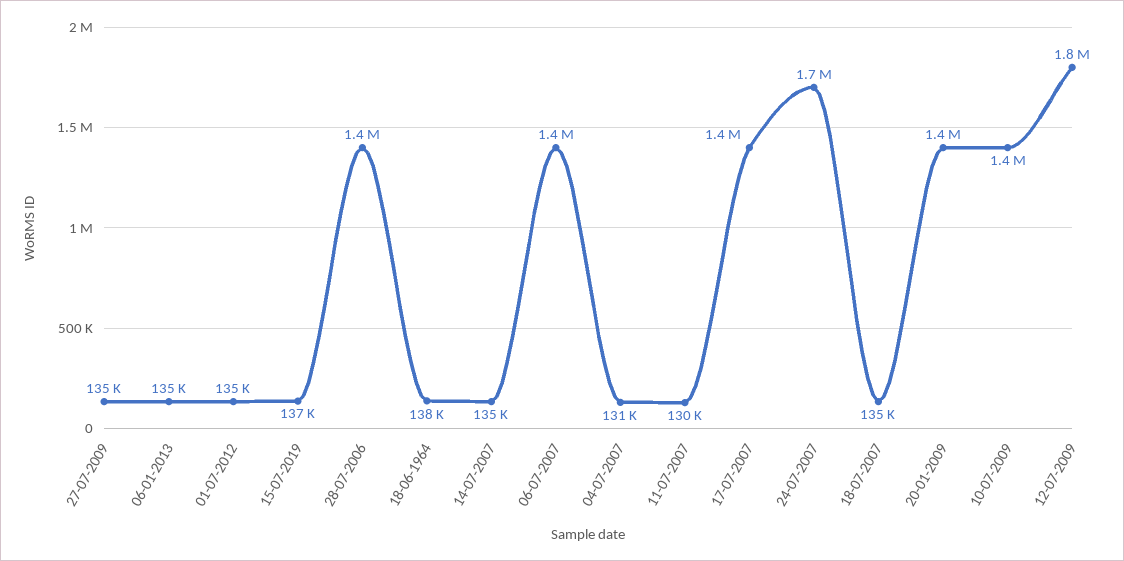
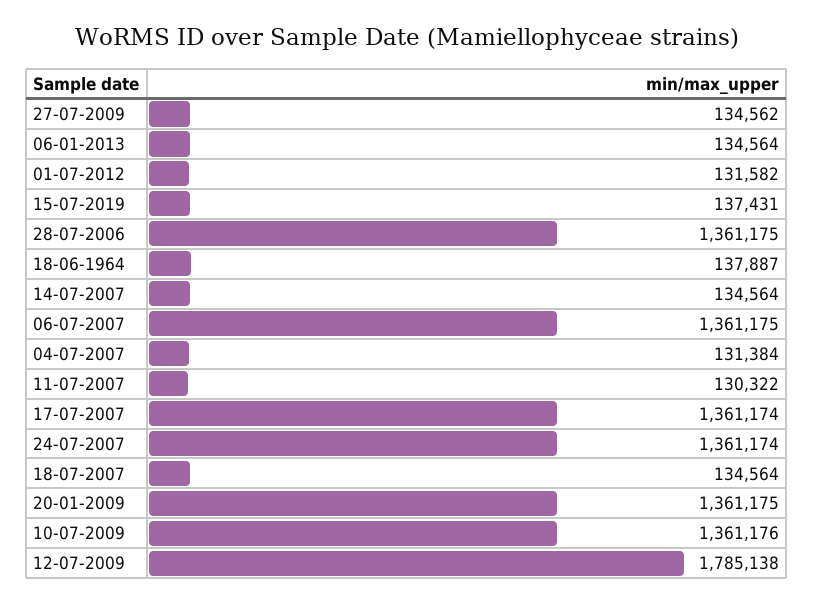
  {
    "27-07-2009": 134562,
    "06-01-2013": 134564,
-   "01-07-2012": 135000,
+   "01-07-2012": 131582,
    "15-07-2019": 137431,
    "28-07-2006": 1361175,
    "18-06-1964": 137887,
    "14-07-2007": 134564,
    "06-07-2007": 1361175,
    "04-07-2007": 131384,
    "11-07-2007": 130322,
    "17-07-2007": 1361174,
-   "24-07-2007": 1700000,
+   "24-07-2007": 1361174,
    "18-07-2007": 134564,
    "20-01-2009": 1361175,
    "10-07-2009": 1361176,
    "12-07-2009": 1785138
  }

